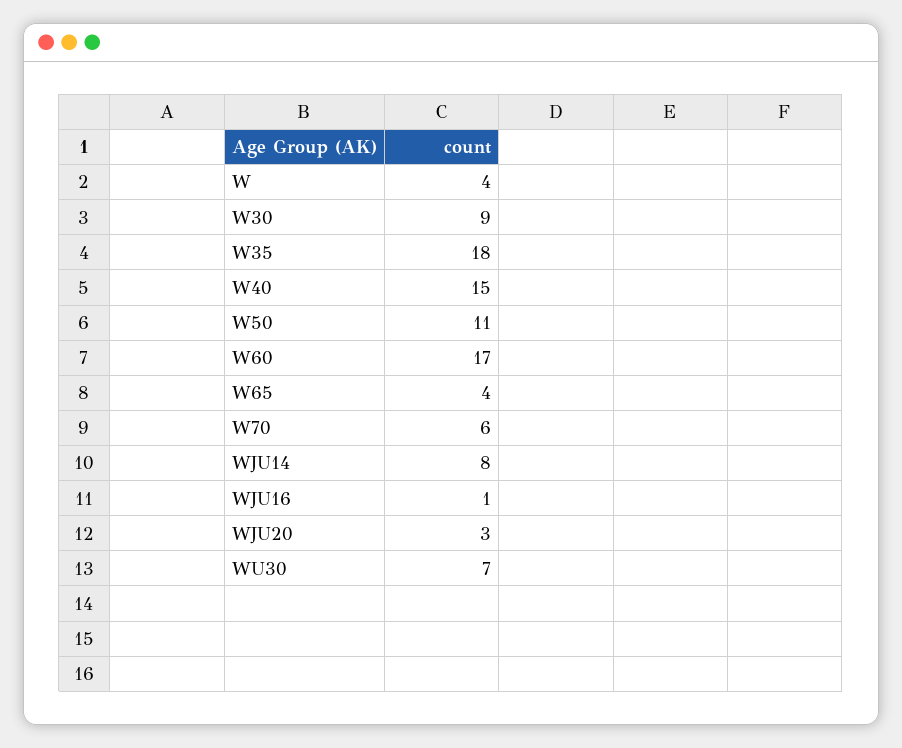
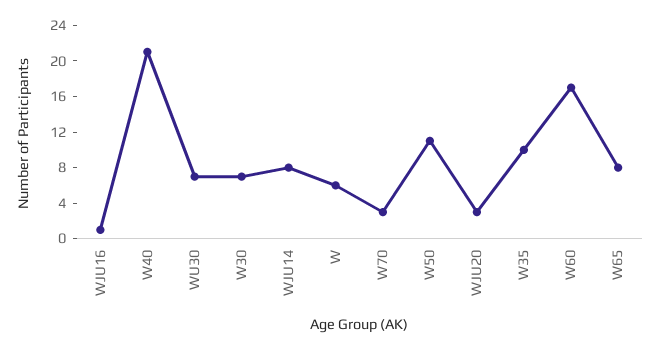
  {
-   "W": 4,
+   "W": 6,
-   "W30": 9,
+   "W30": 7,
-   "W35": 18,
+   "W35": 10,
-   "W40": 15,
+   "W40": 21,
    "W50": 11,
    "W60": 17,
-   "W65": 4,
+   "W65": 8,
-   "W70": 6,
+   "W70": 3,
    "WJU14": 8,
    "WJU16": 1,
    "WJU20": 3,
    "WU30": 7
  }

